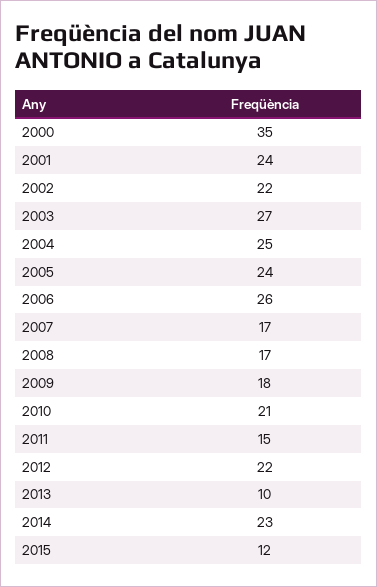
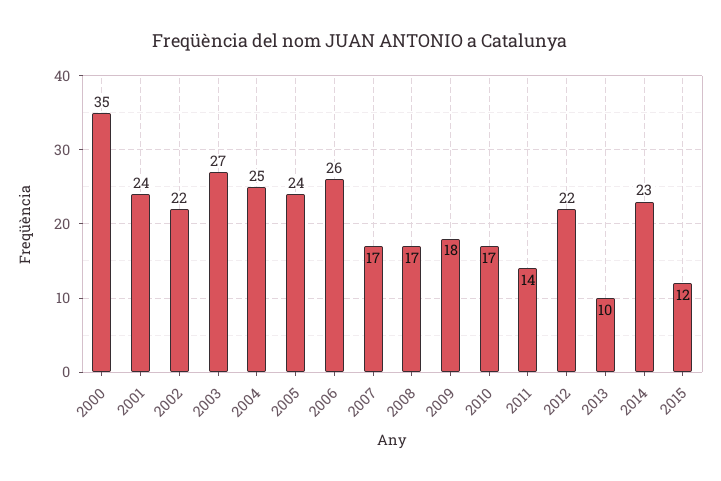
  {
    "2000": 35,
    "2001": 24,
    "2002": 22,
    "2003": 27,
    "2004": 25,
    "2005": 24,
    "2006": 26,
    "2007": 17,
    "2008": 17,
    "2009": 18,
-   "2010": 21,
+   "2010": 17,
-   "2011": 15,
+   "2011": 14,
    "2012": 22,
    "2013": 10,
    "2014": 23,
    "2015": 12
  }

